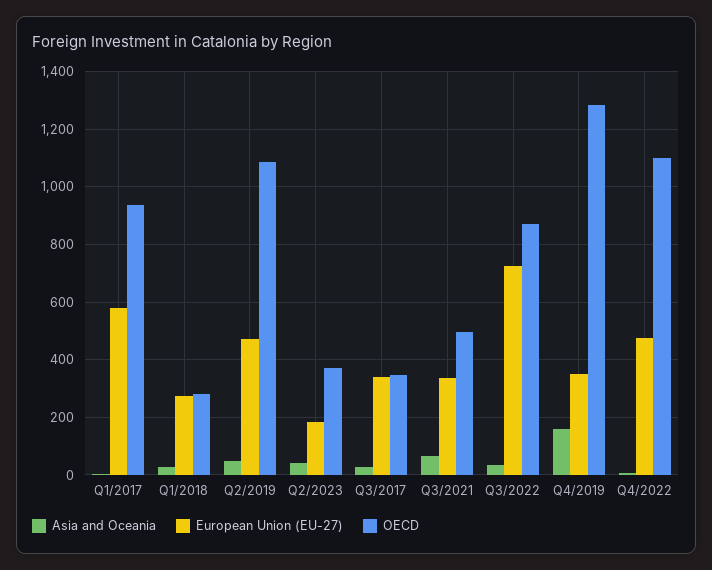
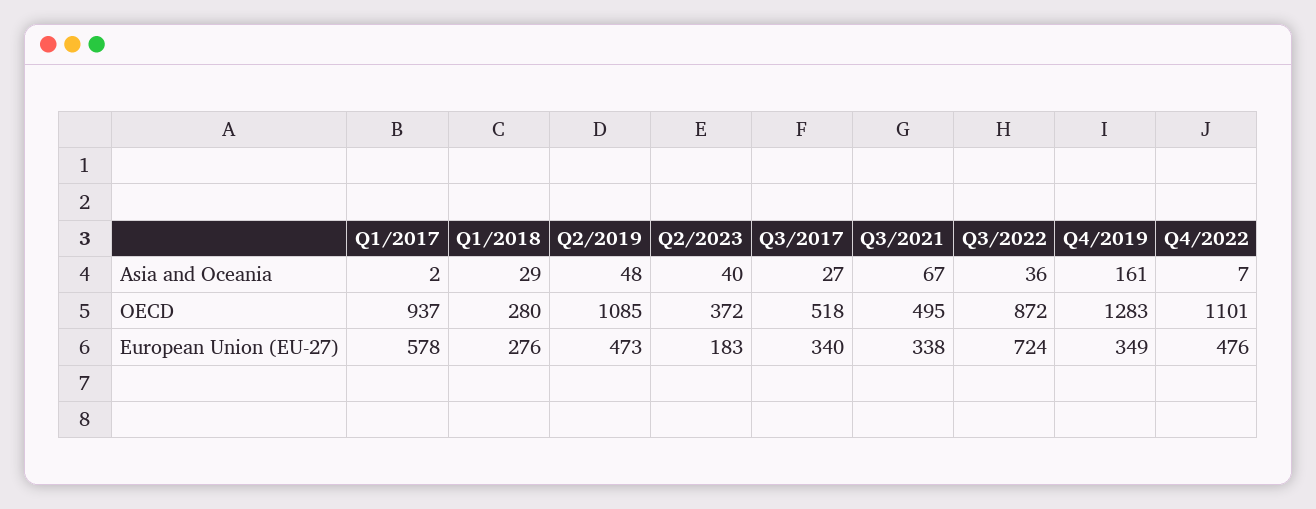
  {
    "Asia and Oceania": {
      "Q1/2017": 2,
      "Q1/2018": 29,
      "Q2/2019": 48,
      "Q2/2023": 40,
      "Q3/2017": 27,
      "Q3/2021": 67,
      "Q3/2022": 36,
      "Q4/2019": 161,
      "Q4/2022": 7
    },
    "European Union (EU-27)": {
      "Q1/2017": 578,
      "Q1/2018": 276,
      "Q2/2019": 473,
      "Q2/2023": 183,
      "Q3/2017": 340,
      "Q3/2021": 338,
      "Q3/2022": 724,
      "Q4/2019": 349,
      "Q4/2022": 476
    },
    "OECD": {
      "Q1/2017": 937,
      "Q1/2018": 280,
      "Q2/2019": 1085,
      "Q2/2023": 372,
-     "Q3/2017": 350,
+     "Q3/2017": 518,
      "Q3/2021": 495,
      "Q3/2022": 872,
      "Q4/2019": 1283,
      "Q4/2022": 1101
    }
  }

